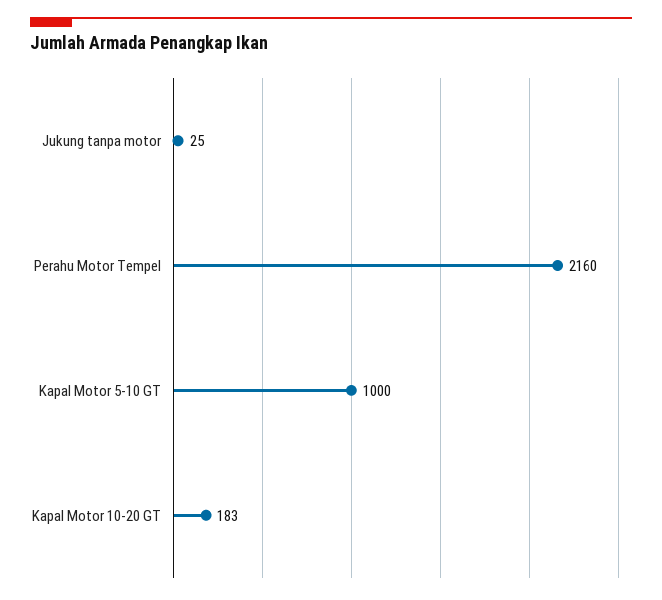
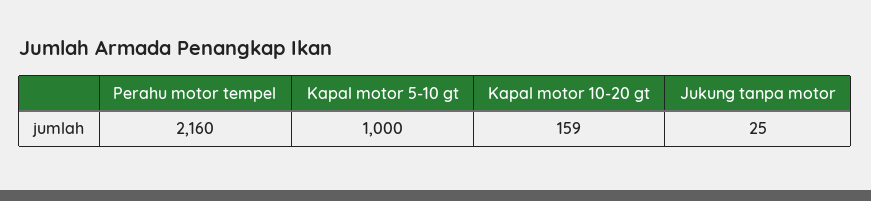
  {
    "Jukung tanpa motor": 25,
    "Perahu Motor Tempel": 2160,
    "Kapal Motor 5-10 GT": 1000,
-   "Kapal Motor 10-20 GT": 183
+   "Kapal Motor 10-20 GT": 159
  }

